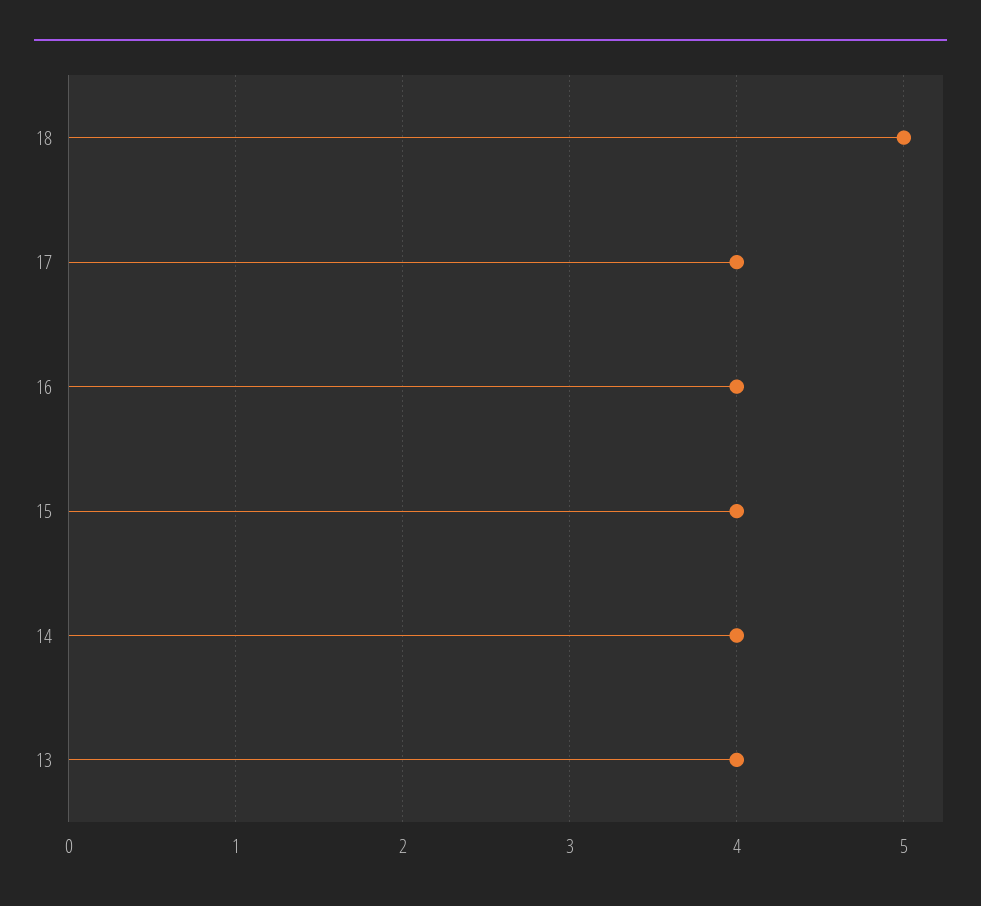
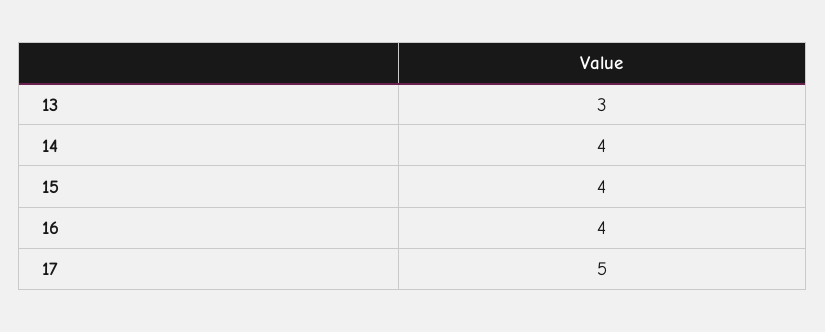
  {
-   "18": 5,
-   "17": 4,
+   "17": 5,
    "16": 4,
    "15": 4,
    "14": 4,
-   "13": 4
+   "13": 3
  }

